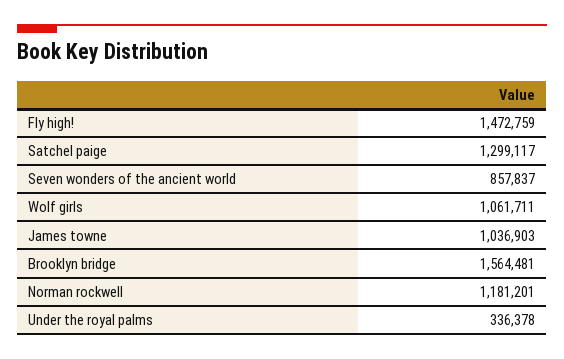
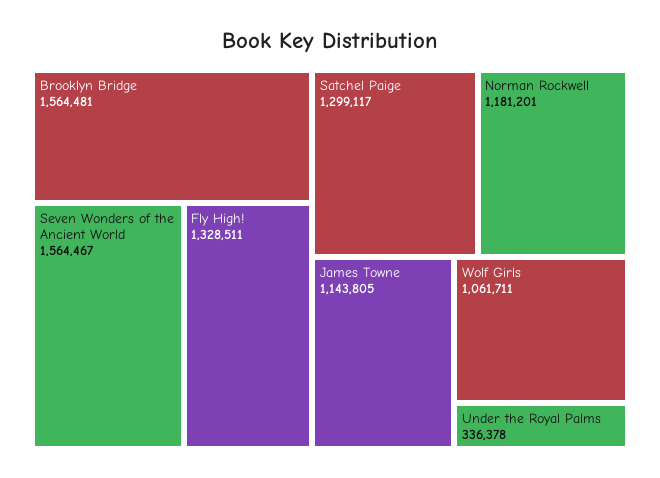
  {
-   "Fly high!": 1472759,
+   "Fly high!": 1328511,
    "Satchel paige": 1299117,
-   "Seven wonders of the ancient world": 857837,
+   "Seven wonders of the ancient world": 1564467,
    "Wolf girls": 1061711,
-   "James towne": 1036903,
+   "James towne": 1143805,
    "Brooklyn bridge": 1564481,
    "Norman rockwell": 1181201,
    "Under the royal palms": 336378
  }

